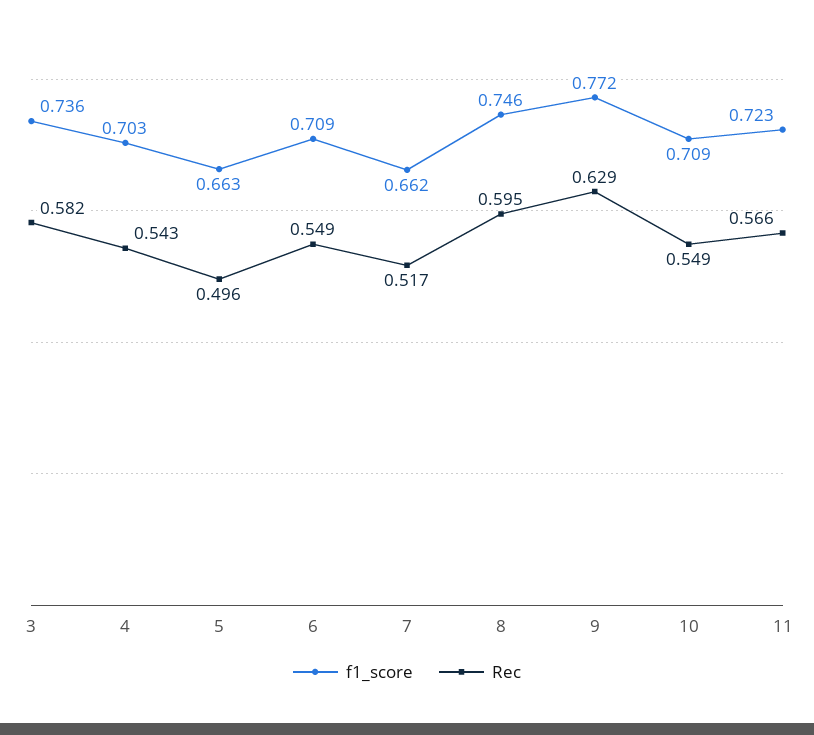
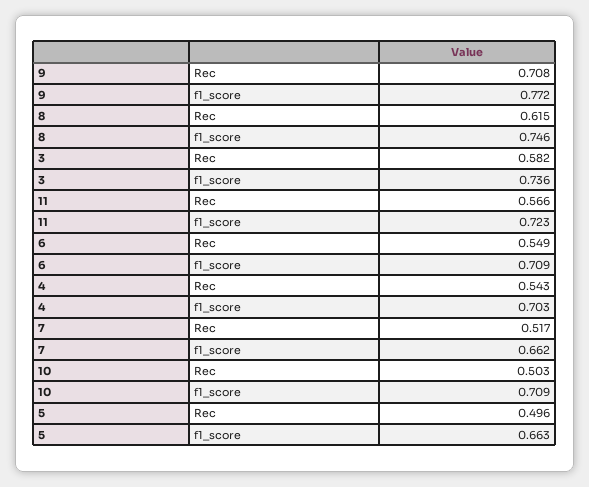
  {
    "f1_score": {
      "3": 0.736,
      "4": 0.703,
      "5": 0.663,
      "6": 0.709,
      "7": 0.662,
      "8": 0.746,
      "9": 0.772,
      "10": 0.709,
      "11": 0.723
    },
    "Rec": {
      "3": 0.582,
      "4": 0.543,
      "5": 0.496,
      "6": 0.549,
      "7": 0.517,
-     "8": 0.595,
+     "8": 0.615,
-     "9": 0.629,
+     "9": 0.708,
-     "10": 0.549,
+     "10": 0.503,
      "11": 0.566
    }
  }

